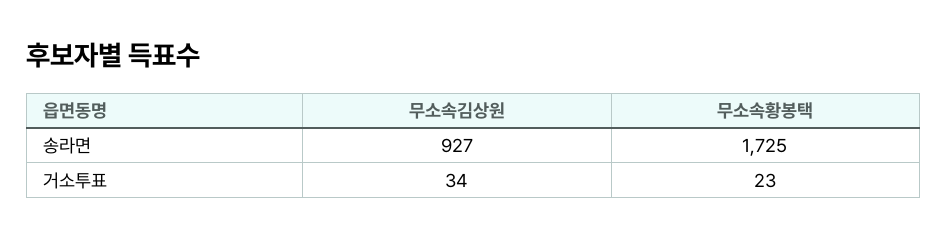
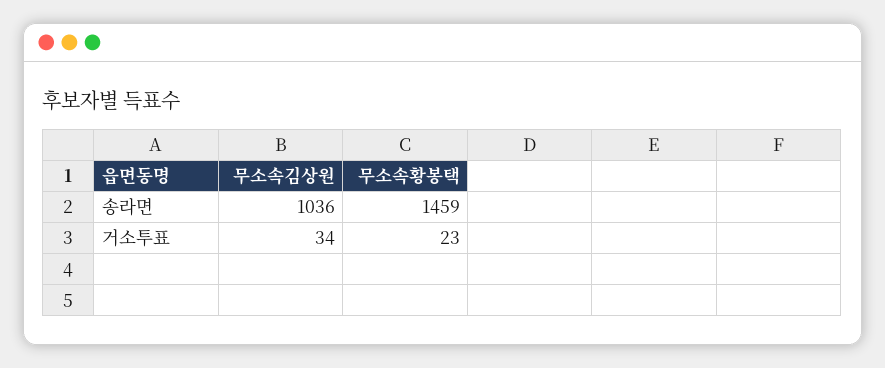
  {
    "무소속김상원": {
-     "송라면": 927,
+     "송라면": 1036,
      "거소투표": 34
    },
    "무소속황봉택": {
-     "송라면": 1725,
+     "송라면": 1459,
      "거소투표": 23
    }
  }

